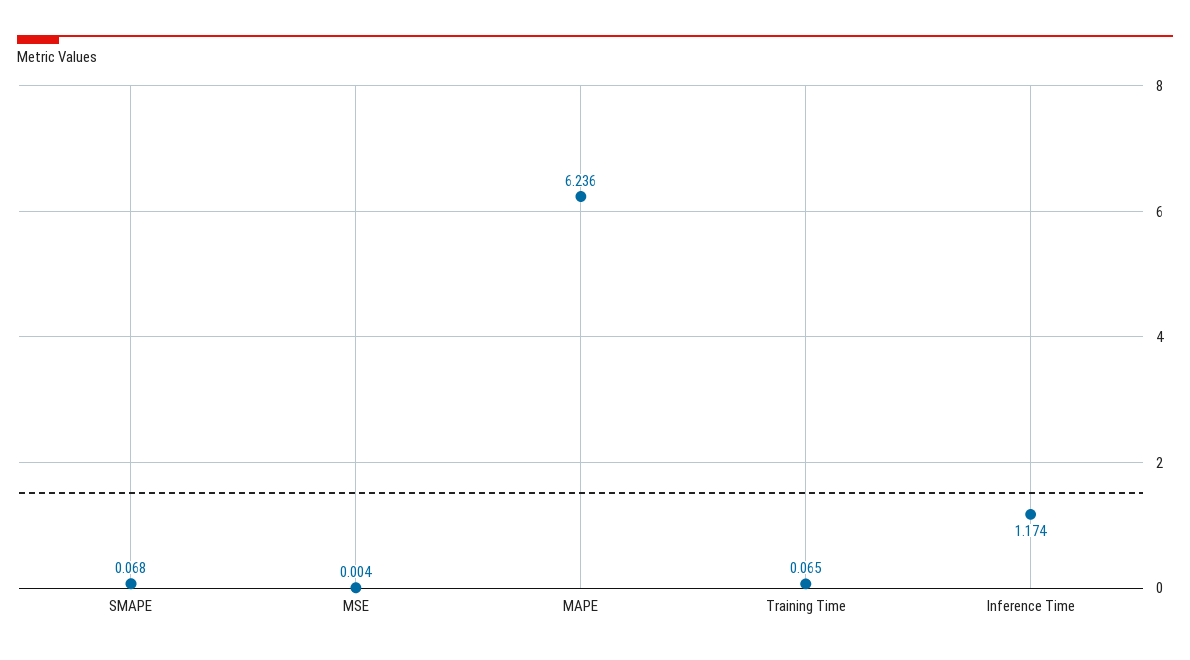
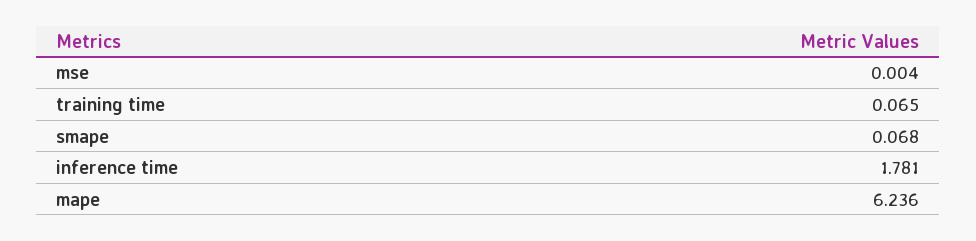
  {
    "SMAPE": 0.068,
    "MSE": 0.004,
    "MAPE": 6.236,
    "Training Time": 0.065,
-   "Inference Time": 1.174
+   "Inference Time": 1.781
  }

